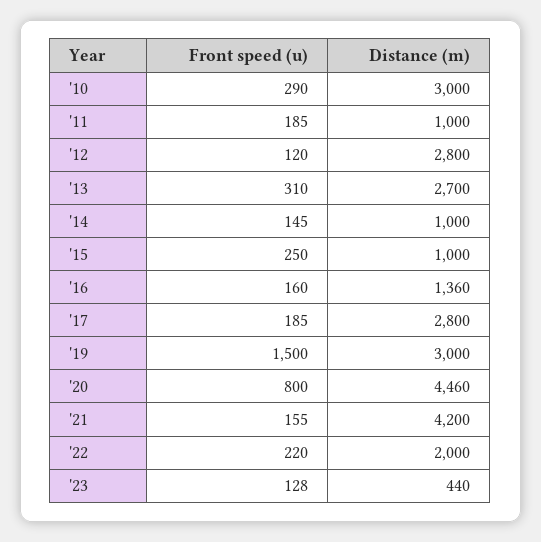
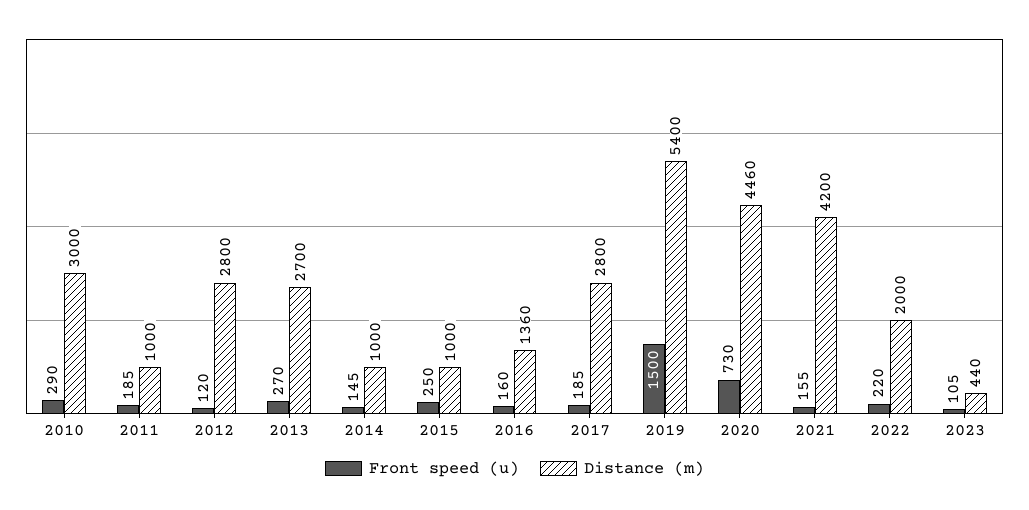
  {
    "Front speed (u)": {
      "'10": 290,
      "'11": 185,
      "'12": 120,
-     "'13": 310,
+     "'13": 270,
      "'14": 145,
      "'15": 250,
      "'16": 160,
      "'17": 185,
      "'19": 1500,
-     "'20": 800,
+     "'20": 730,
      "'21": 155,
      "'22": 220,
-     "'23": 128
+     "'23": 105
    },
    "Distance (m)": {
      "'10": 3000,
      "'11": 1000,
      "'12": 2800,
      "'13": 2700,
      "'14": 1000,
      "'15": 1000,
      "'16": 1360,
      "'17": 2800,
-     "'19": 3000,
+     "'19": 5400,
      "'20": 4460,
      "'21": 4200,
      "'22": 2000,
      "'23": 440
    }
  }

